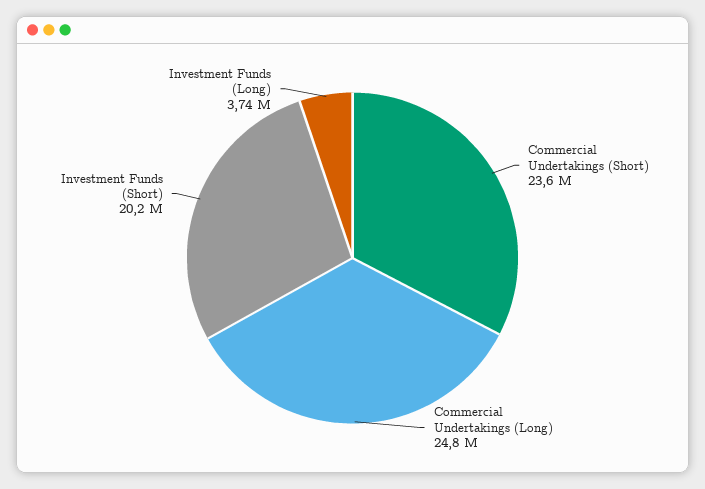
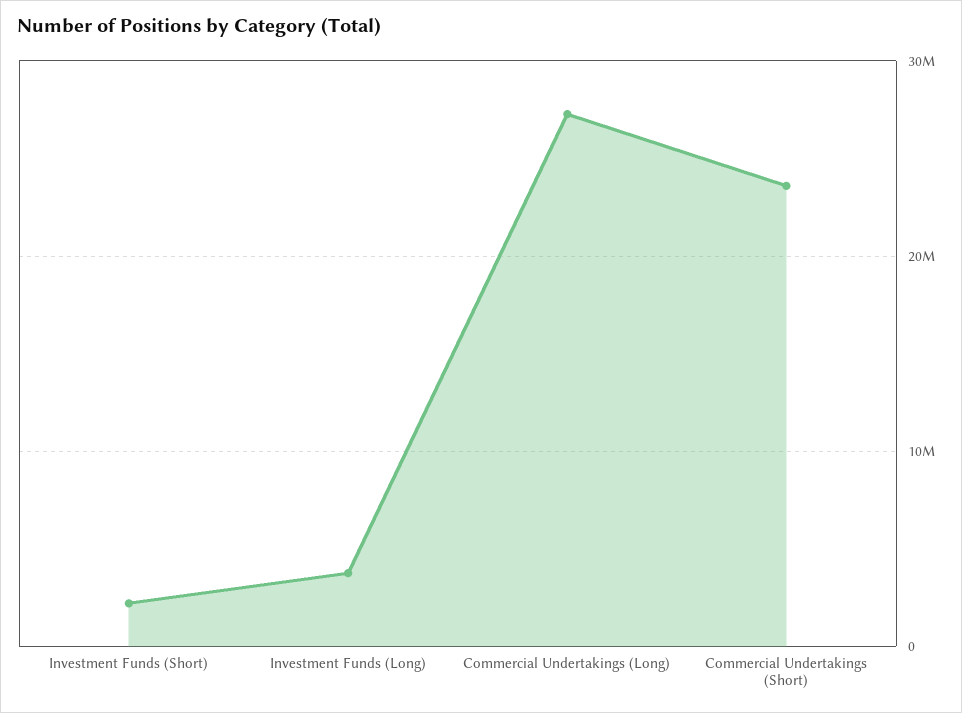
  {
    "Commercial Undertakings (Short)": 23600000,
-   "Commercial Undertakings (Long)": 24800000,
+   "Commercial Undertakings (Long)": 27000000,
-   "Investment Funds (Short)": 20200000,
+   "Investment Funds (Short)": 2000000,
    "Investment Funds (Long)": 3740000
  }

